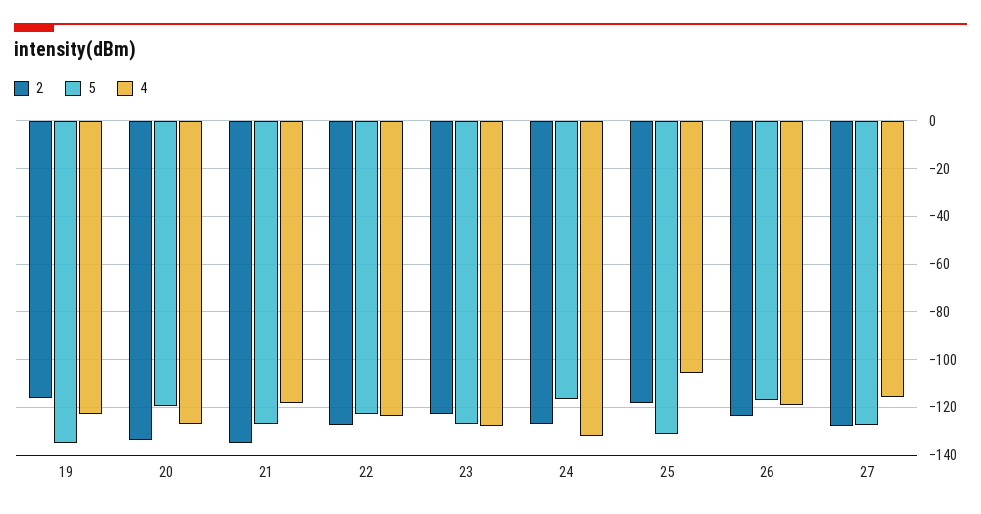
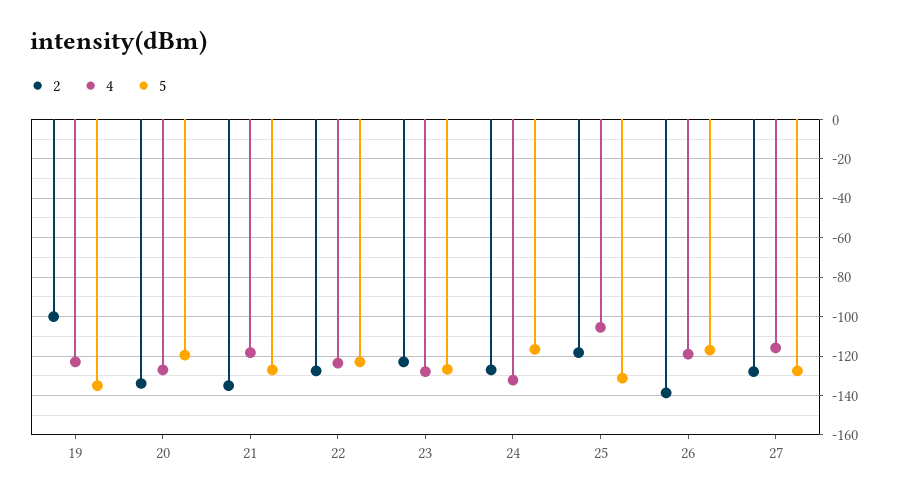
  {
    "2": {
-     "19": -115,
+     "19": -100,
      "20": -135,
      "21": -135,
      "22": -130,
      "23": -125,
      "24": -125,
      "25": -120,
-     "26": -125,
+     "26": -140,
      "27": -130
    },
    "5": {
      "19": -135,
      "20": -120,
      "21": -125,
      "22": -125,
      "23": -125,
      "24": -115,
      "25": -130,
      "26": -115,
      "27": -130
    },
    "4": {
      "19": -125,
      "20": -125,
      "21": -120,
      "22": -125,
      "23": -130,
      "24": -130,
      "25": -105,
      "26": -120,
      "27": -115
    }
  }

